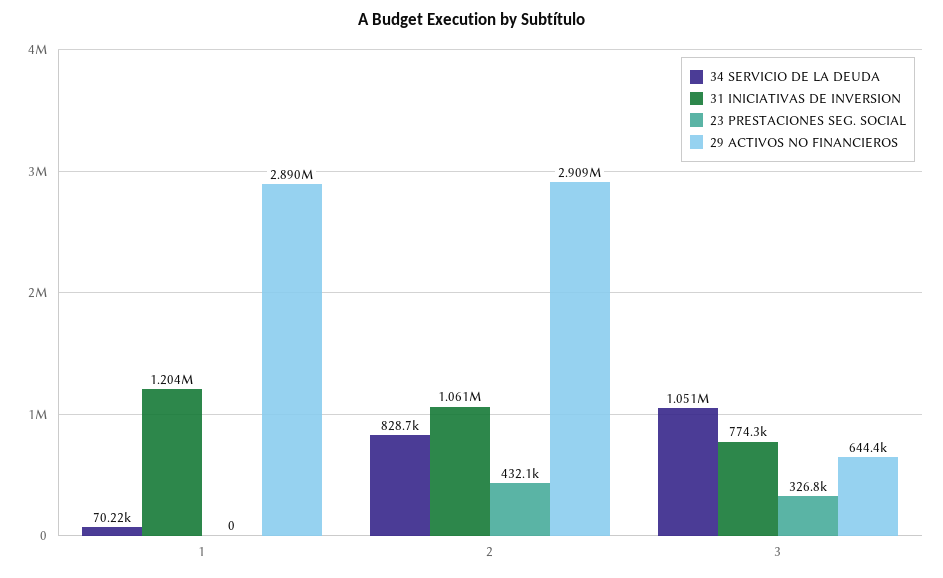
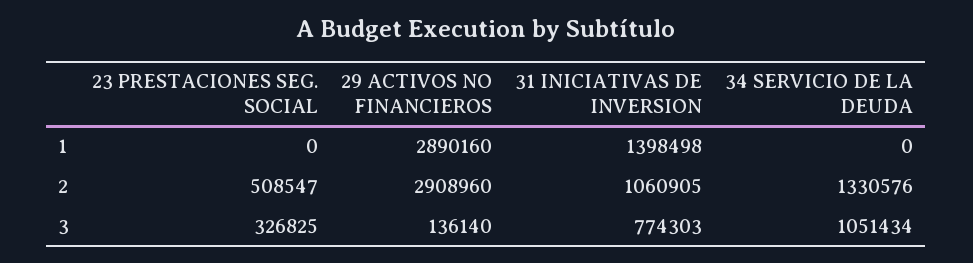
  {
    "34 SERVICIO DE LA DEUDA": {
-     "1": 70220,
+     "1": 0,
-     "2": 828700,
+     "2": 1330576,
      "3": 1051434
    },
    "31 INICIATIVAS DE INVERSION": {
-     "1": 1204000,
+     "1": 1398498,
      "2": 1060905,
      "3": 774303
    },
    "23 PRESTACIONES SEG. SOCIAL": {
      "1": 0,
-     "2": 432100,
+     "2": 508547,
      "3": 326825
    },
    "29 ACTIVOS NO FINANCIEROS": {
      "1": 2890160,
      "2": 2908960,
-     "3": 644400
+     "3": 136140
    }
  }

